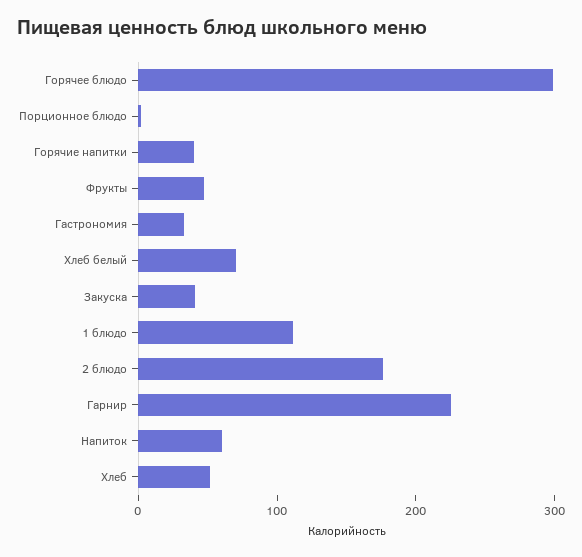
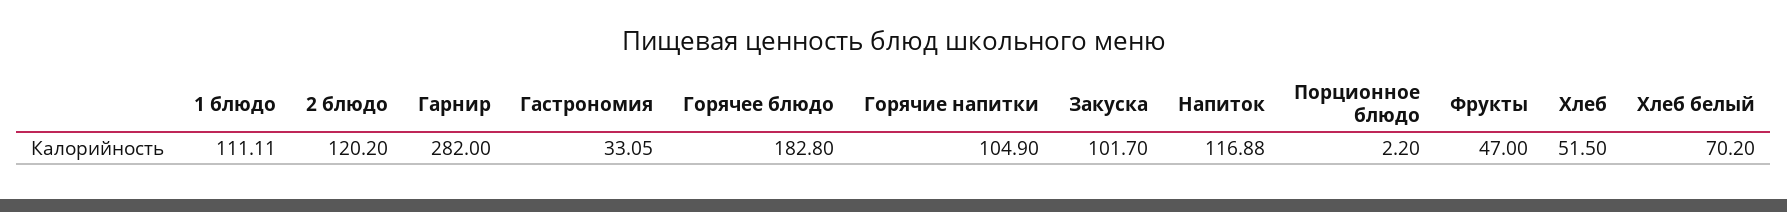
  {
-   "Горячее блюдо": 300,
+   "Горячее блюдо": 182.8,
    "Порционное блюдо": 2.2,
-   "Горячие напитки": 40,
+   "Горячие напитки": 104.9,
    "Фрукты": 47,
    "Гастрономия": 33.05,
    "Хлеб белый": 70.2,
-   "Закуска": 40,
+   "Закуска": 101.7,
    "1 блюдо": 111.11,
-   "2 блюдо": 180,
+   "2 блюдо": 120.2,
-   "Гарнир": 220,
+   "Гарнир": 282,
-   "Напиток": 60,
+   "Напиток": 116.88,
    "Хлеб": 51.5
  }

